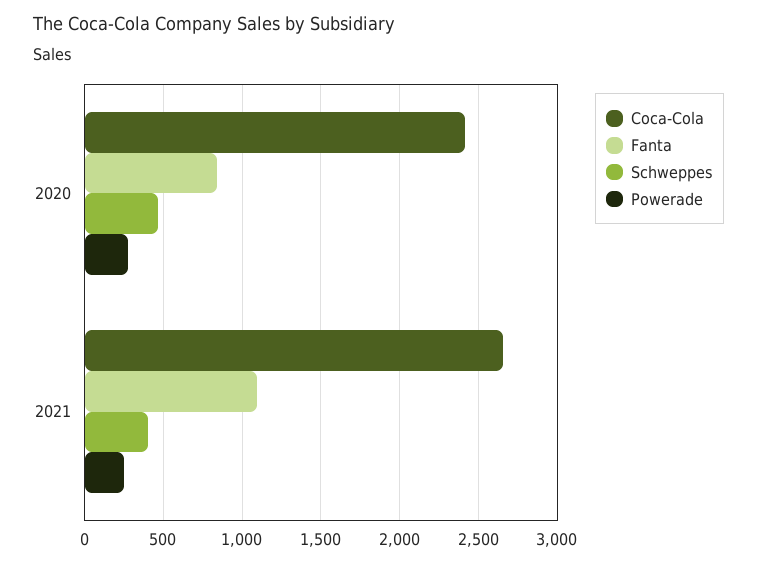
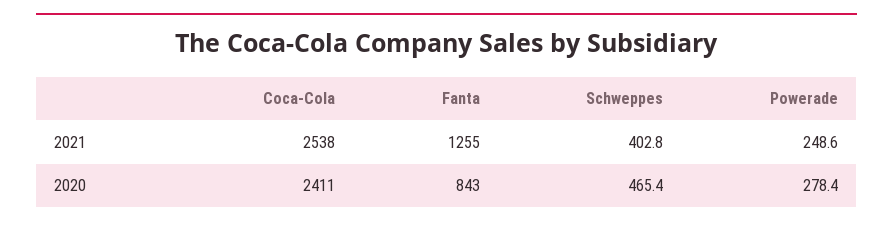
  {
    "Coca-Cola": {
      "2020": 2411,
-     "2021": 2650
+     "2021": 2538
    },
    "Fanta": {
      "2020": 843,
-     "2021": 1100
+     "2021": 1255
    },
    "Schweppes": {
      "2020": 465.4,
      "2021": 402.8
    },
    "Powerade": {
      "2020": 278.4,
      "2021": 248.6
    }
  }

